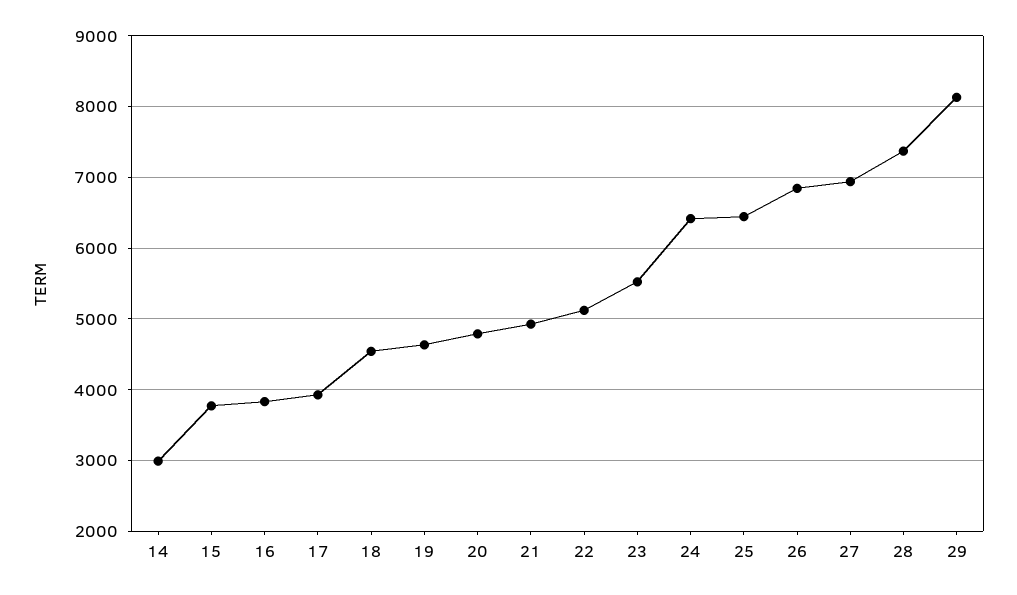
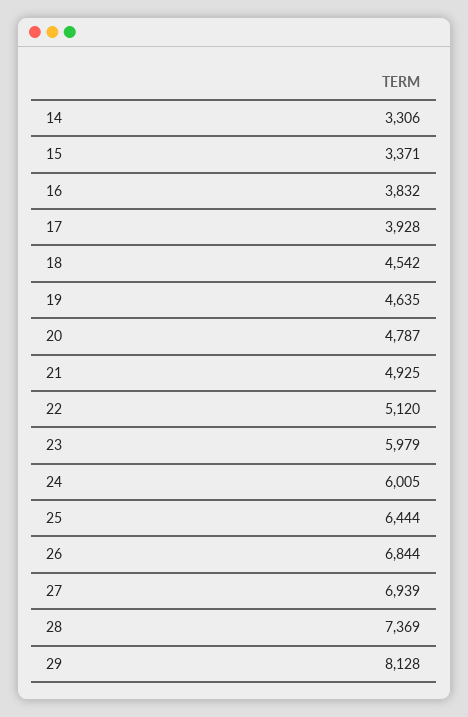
  {
-   "14": 3000,
+   "14": 3306,
-   "15": 3800,
+   "15": 3371,
    "16": 3832,
    "17": 3928,
    "18": 4542,
    "19": 4635,
    "20": 4787,
    "21": 4925,
    "22": 5120,
-   "23": 5500,
+   "23": 5979,
-   "24": 6400,
+   "24": 6005,
    "25": 6444,
    "26": 6844,
    "27": 6939,
    "28": 7369,
    "29": 8128
  }

